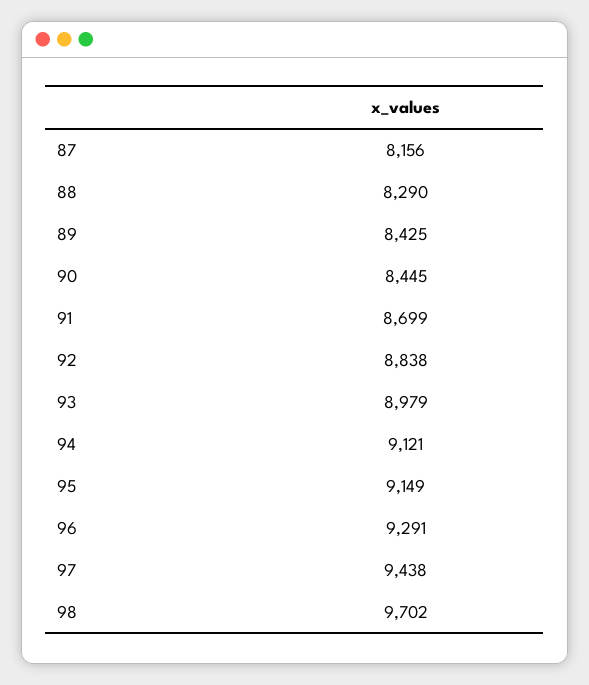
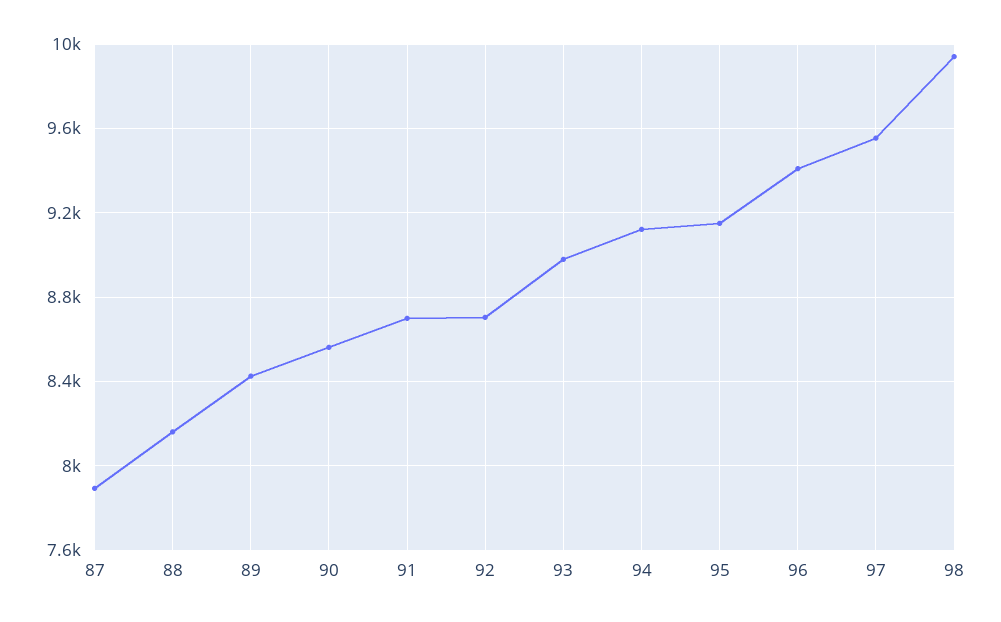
  {
-   "87": 8156,
+   "87": 7900,
-   "88": 8290,
+   "88": 8150,
    "89": 8425,
-   "90": 8445,
+   "90": 8550,
    "91": 8699,
-   "92": 8838,
+   "92": 8700,
    "93": 8979,
    "94": 9121,
    "95": 9149,
-   "96": 9291,
+   "96": 9400,
-   "97": 9438,
+   "97": 9550,
-   "98": 9702
+   "98": 9950
  }

